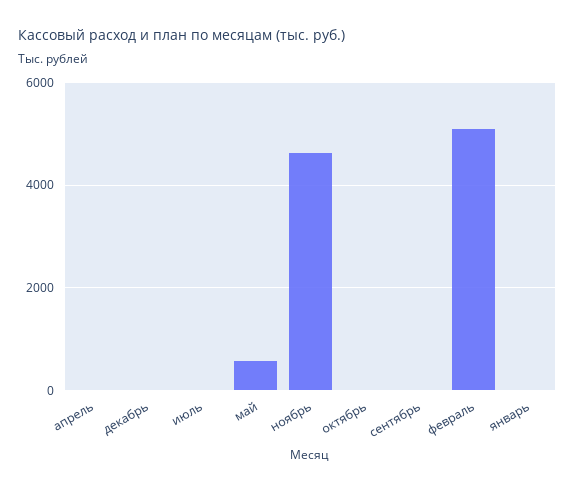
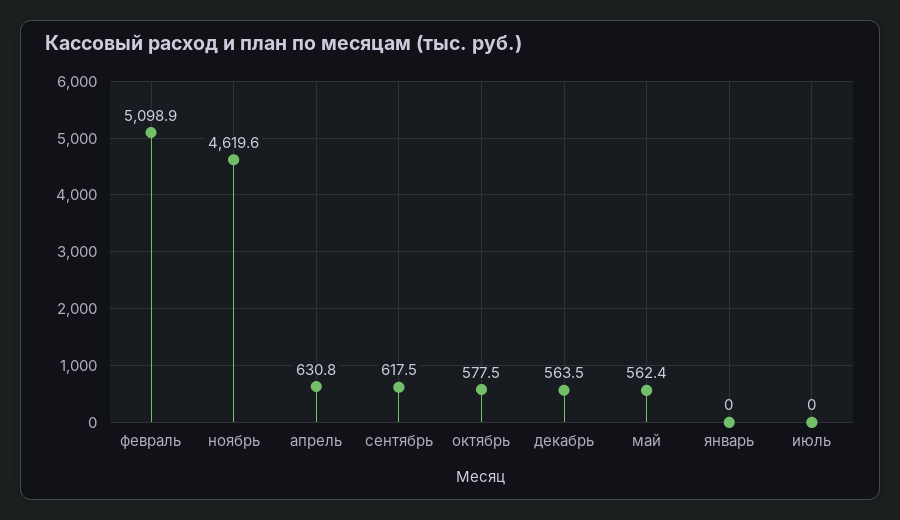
  {
-   "апрель": 0,
+   "апрель": 630.8,
-   "декабрь": 0,
+   "декабрь": 563.5,
    "июль": 0,
    "май": 562.4,
    "ноябрь": 4619.6,
-   "октябрь": 0,
+   "октябрь": 577.5,
-   "сентябрь": 0,
+   "сентябрь": 617.5,
    "февраль": 5098.9,
    "январь": 0
  }

